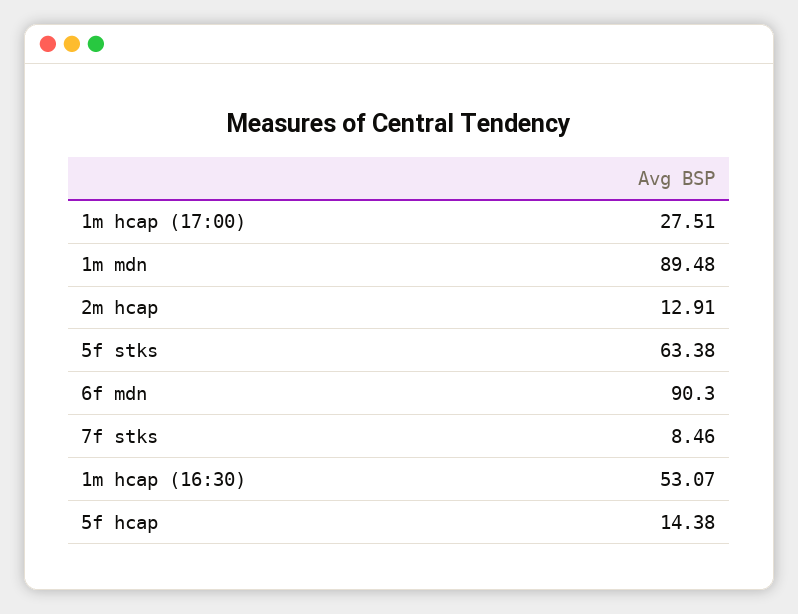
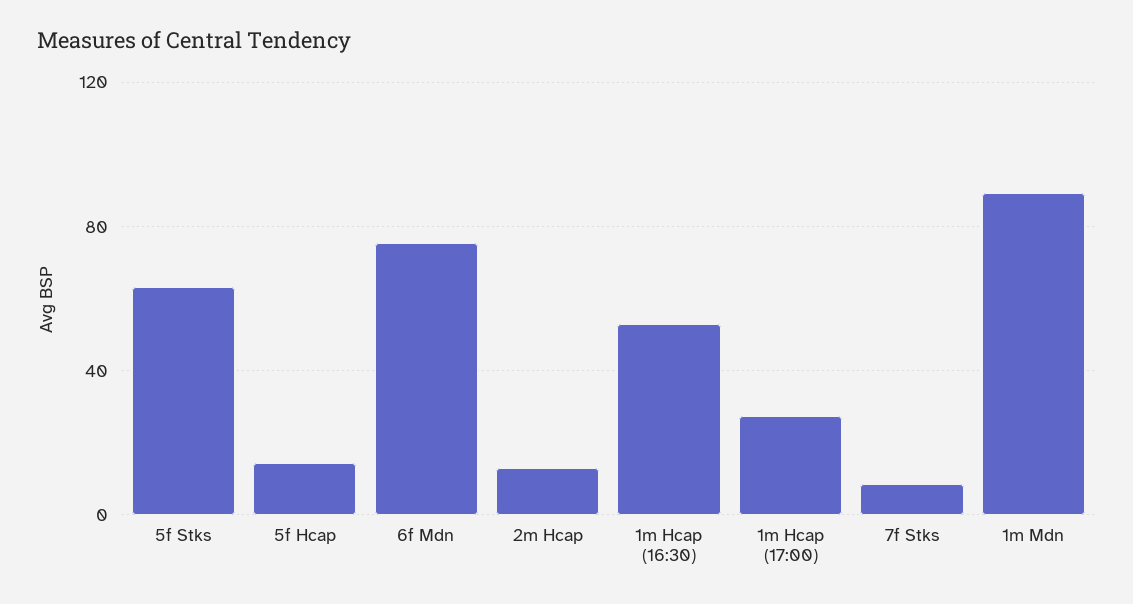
  {
    "1m hcap (17:00)": 27.51,
    "1m mdn": 89.48,
    "2m hcap": 12.91,
    "5f stks": 63.38,
-   "6f mdn": 90.3,
+   "6f mdn": 75,
    "7f stks": 8.46,
    "1m hcap (16:30)": 53.07,
    "5f hcap": 14.38
  }

